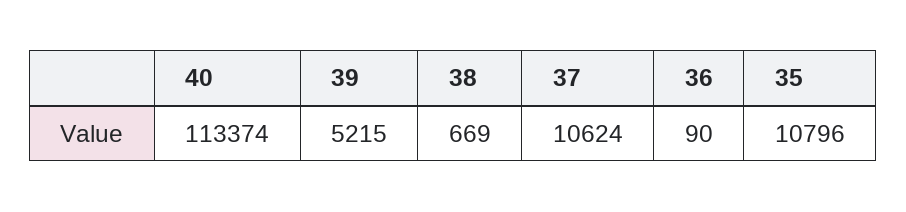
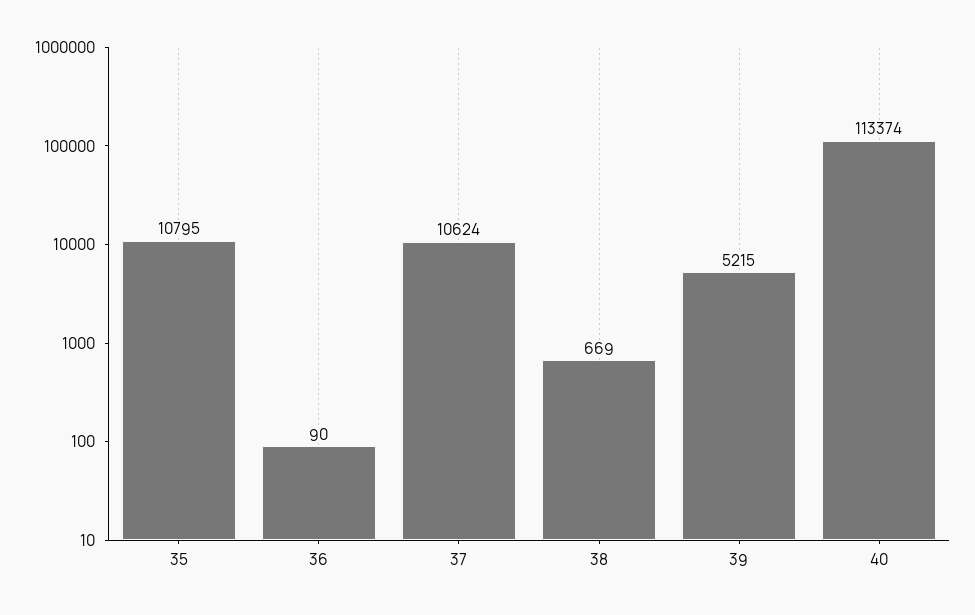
  {
    "40": 113374,
    "39": 5215,
    "38": 669,
    "37": 10624,
    "36": 90,
-   "35": 10796
+   "35": 10795
  }

